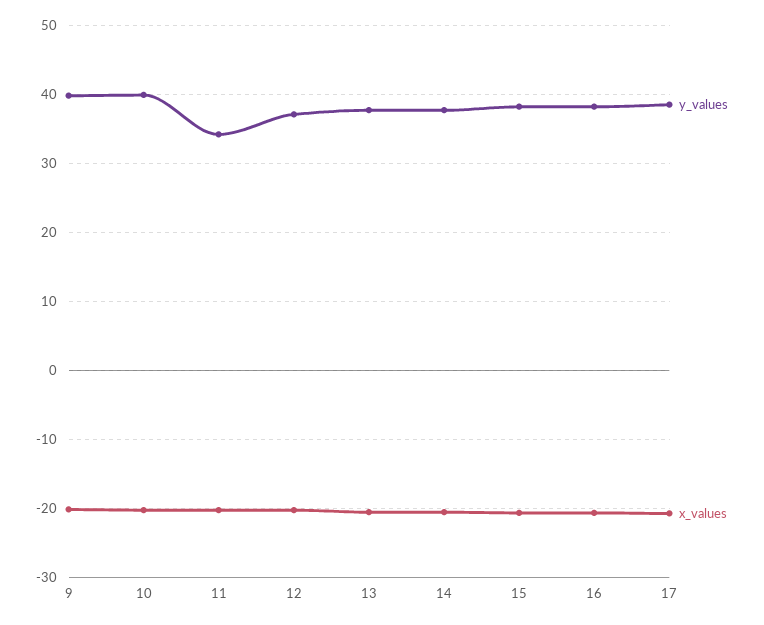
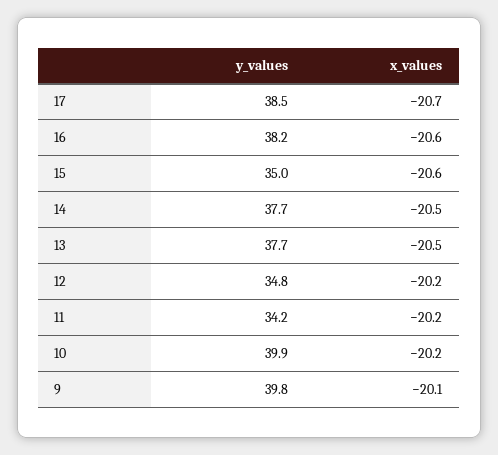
  {
    "y_values": {
      "9": 39.8,
      "10": 39.9,
      "11": 34.2,
-     "12": 37,
+     "12": 34.8,
      "13": 37.7,
      "14": 37.7,
-     "15": 38,
+     "15": 35,
      "16": 38.2,
      "17": 38.5
    },
    "x_values": {
      "9": -20.1,
      "10": -20.2,
      "11": -20.2,
      "12": -20.2,
      "13": -20.5,
      "14": -20.5,
      "15": -20.6,
      "16": -20.6,
      "17": -20.7
    }
  }

